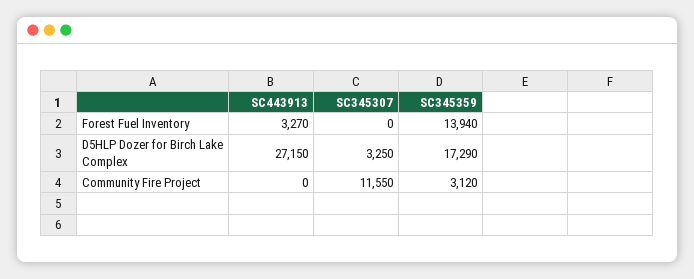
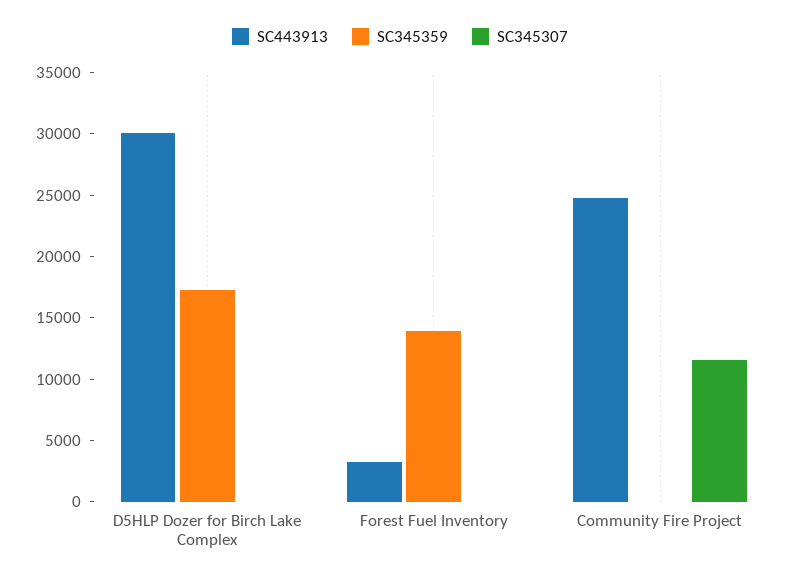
  {
    "SC443913": {
      "Forest Fuel Inventory": 3270,
-     "D5HLP Dozer for Birch Lake Complex": 27150,
+     "D5HLP Dozer for Birch Lake Complex": 30000,
-     "Community Fire Project": 0
+     "Community Fire Project": 25000
    },
    "SC345307": {
      "Forest Fuel Inventory": 0,
-     "D5HLP Dozer for Birch Lake Complex": 3250,
+     "D5HLP Dozer for Birch Lake Complex": 0,
      "Community Fire Project": 11550
    },
    "SC345359": {
      "Forest Fuel Inventory": 13940,
      "D5HLP Dozer for Birch Lake Complex": 17290,
-     "Community Fire Project": 3120
+     "Community Fire Project": 0
    }
  }

